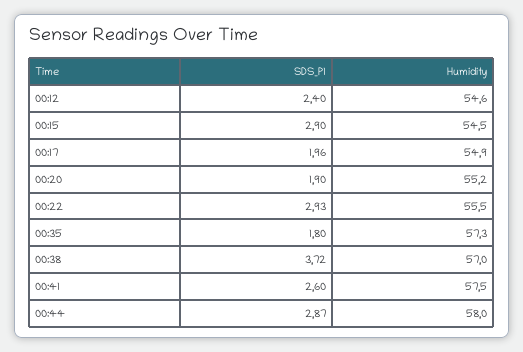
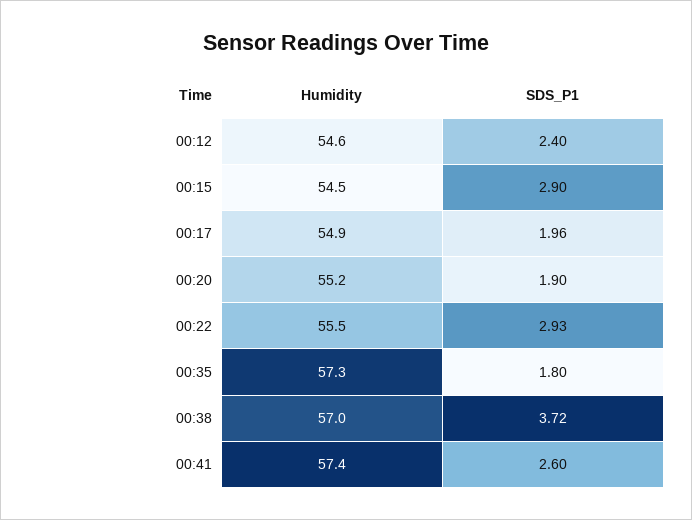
  {
    "SDS_P1": {
      "00:12": 2.4,
      "00:15": 2.9,
      "00:17": 1.96,
      "00:20": 1.9,
      "00:22": 2.93,
      "00:35": 1.8,
      "00:38": 3.72,
-     "00:41": 2.6,
+     "00:41": 2.6
-     "00:44": 2.87
    },
    "Humidity": {
      "00:12": 54.6,
      "00:15": 54.5,
      "00:17": 54.9,
      "00:20": 55.2,
      "00:22": 55.5,
      "00:35": 57.3,
      "00:38": 57,
-     "00:41": 57.5,
+     "00:41": 57.4
-     "00:44": 58
    }
  }

